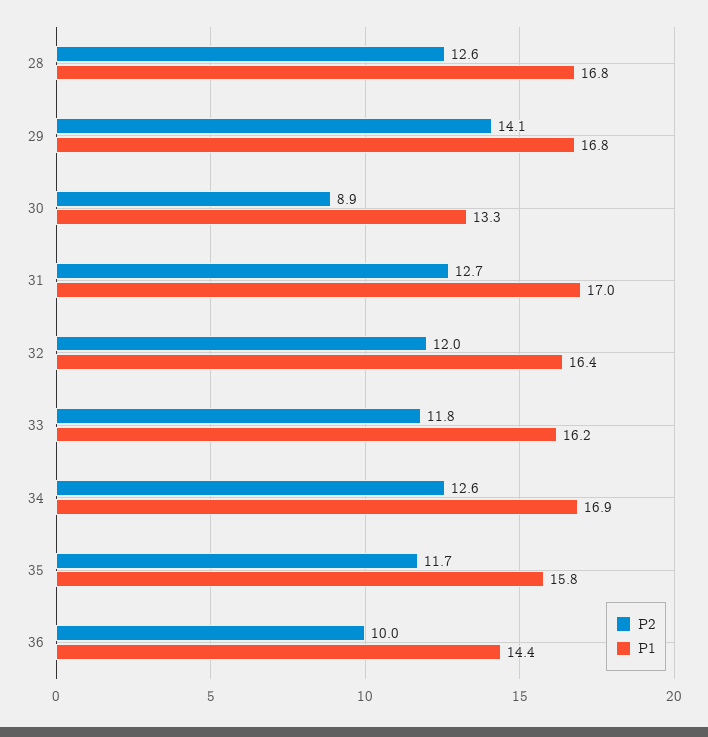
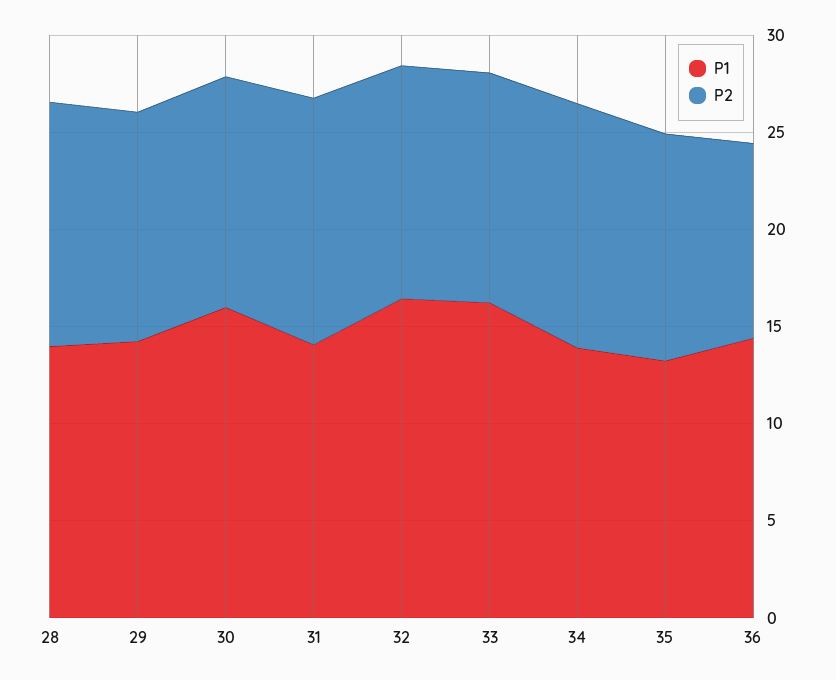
  {
    "P2": {
      "28": 12.6,
-     "29": 14.1,
+     "29": 12,
-     "30": 8.9,
+     "30": 12,
      "31": 12.7,
      "32": 12,
      "33": 11.8,
      "34": 12.6,
      "35": 11.7,
      "36": 10
    },
    "P1": {
-     "28": 16.8,
+     "28": 14,
-     "29": 16.8,
+     "29": 14,
-     "30": 13.3,
+     "30": 16,
-     "31": 17,
+     "31": 14,
      "32": 16.4,
      "33": 16.2,
-     "34": 16.9,
+     "34": 14,
-     "35": 15.8,
+     "35": 13,
      "36": 14.4
    }
  }

